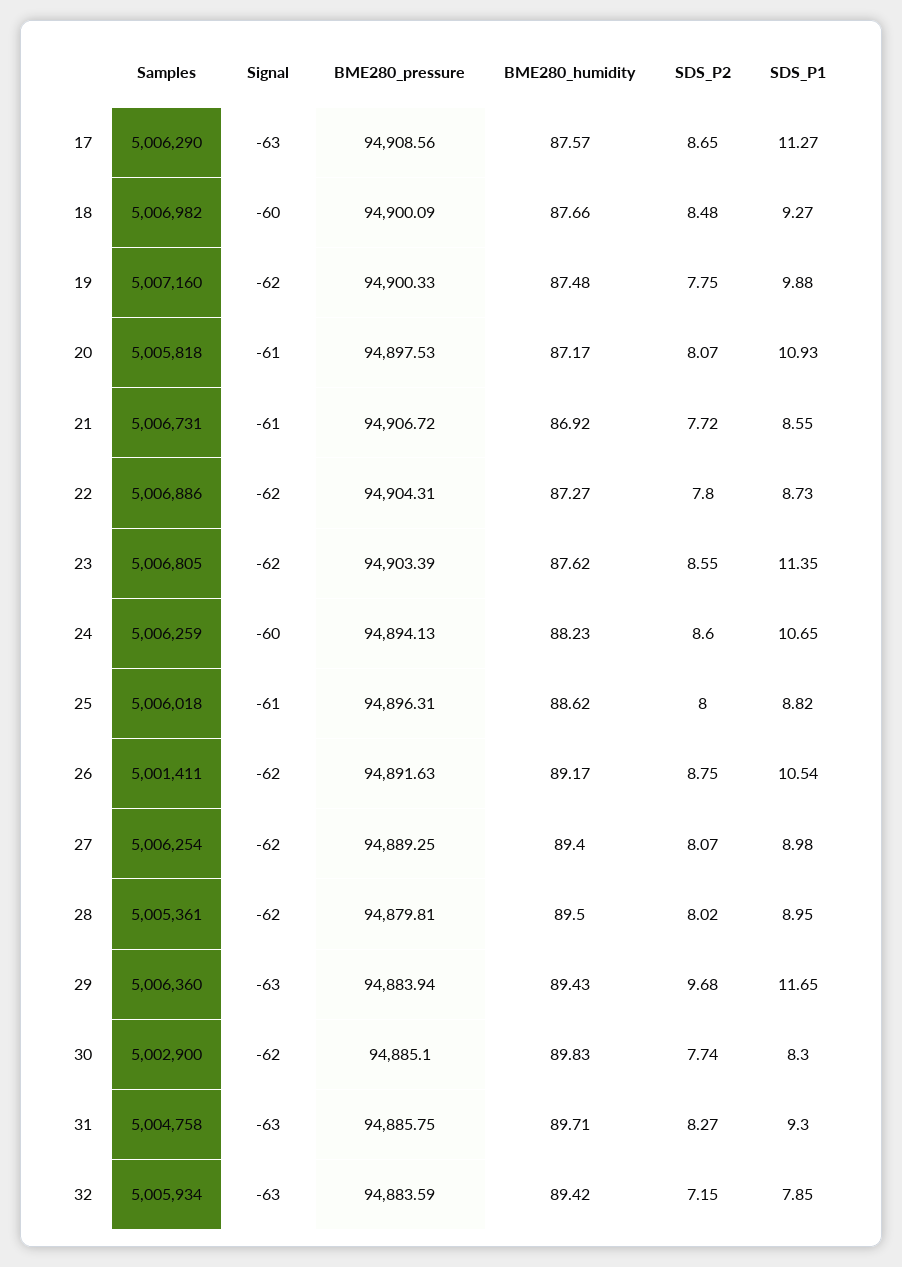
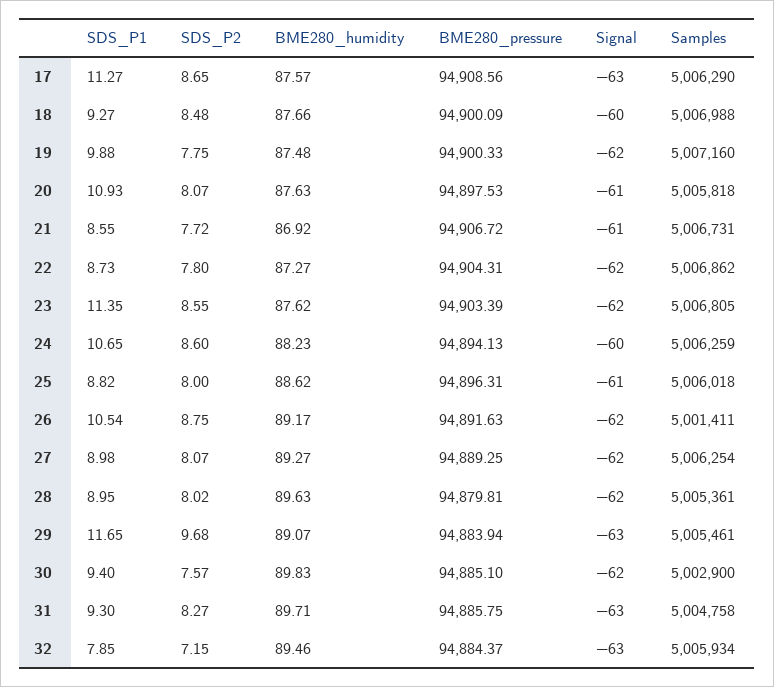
  {
    "Samples": {
      "17": 5006290,
-     "18": 5006982,
+     "18": 5006988,
      "19": 5007160,
      "20": 5005818,
      "21": 5006731,
-     "22": 5006886,
+     "22": 5006862,
      "23": 5006805,
      "24": 5006259,
      "25": 5006018,
      "26": 5001411,
      "27": 5006254,
      "28": 5005361,
-     "29": 5006360,
+     "29": 5005461,
      "30": 5002900,
      "31": 5004758,
      "32": 5005934
    },
    "Signal": {
      "17": -63,
      "18": -60,
      "19": -62,
      "20": -61,
      "21": -61,
      "22": -62,
      "23": -62,
      "24": -60,
      "25": -61,
      "26": -62,
      "27": -62,
      "28": -62,
      "29": -63,
      "30": -62,
      "31": -63,
      "32": -63
    },
    "BME280_pressure": {
      "17": 94908.56,
      "18": 94900.09,
      "19": 94900.33,
      "20": 94897.53,
      "21": 94906.72,
      "22": 94904.31,
      "23": 94903.39,
      "24": 94894.13,
      "25": 94896.31,
      "26": 94891.63,
      "27": 94889.25,
      "28": 94879.81,
      "29": 94883.94,
      "30": 94885.1,
      "31": 94885.75,
-     "32": 94883.59
+     "32": 94884.37
    },
    "BME280_humidity": {
      "17": 87.57,
      "18": 87.66,
      "19": 87.48,
-     "20": 87.17,
+     "20": 87.63,
      "21": 86.92,
      "22": 87.27,
      "23": 87.62,
      "24": 88.23,
      "25": 88.62,
      "26": 89.17,
-     "27": 89.4,
+     "27": 89.27,
-     "28": 89.5,
+     "28": 89.63,
-     "29": 89.43,
+     "29": 89.07,
      "30": 89.83,
      "31": 89.71,
-     "32": 89.42
+     "32": 89.46
    },
    "SDS_P2": {
      "17": 8.65,
      "18": 8.48,
      "19": 7.75,
      "20": 8.07,
      "21": 7.72,
      "22": 7.8,
      "23": 8.55,
      "24": 8.6,
      "25": 8,
      "26": 8.75,
      "27": 8.07,
      "28": 8.02,
      "29": 9.68,
-     "30": 7.74,
+     "30": 7.57,
      "31": 8.27,
      "32": 7.15
    },
    "SDS_P1": {
      "17": 11.27,
      "18": 9.27,
      "19": 9.88,
      "20": 10.93,
      "21": 8.55,
      "22": 8.73,
      "23": 11.35,
      "24": 10.65,
      "25": 8.82,
      "26": 10.54,
      "27": 8.98,
      "28": 8.95,
      "29": 11.65,
-     "30": 8.3,
+     "30": 9.4,
      "31": 9.3,
      "32": 7.85
    }
  }

